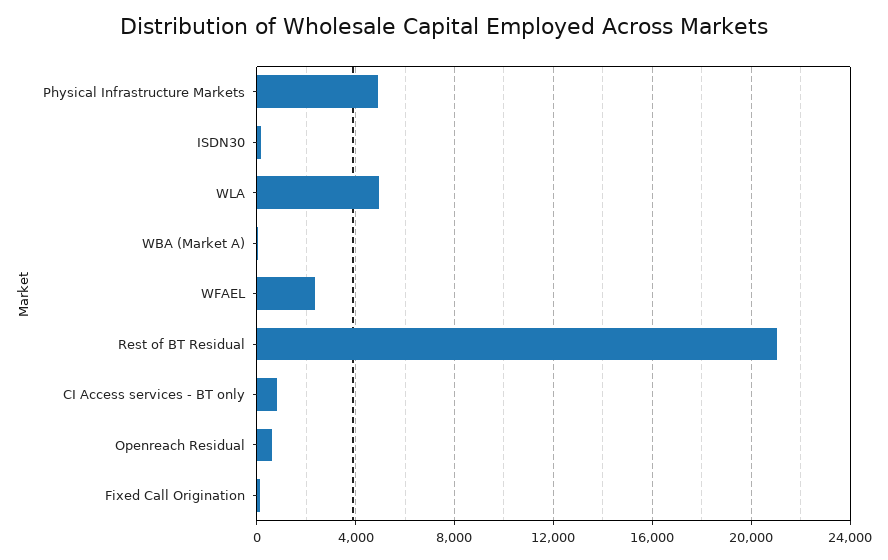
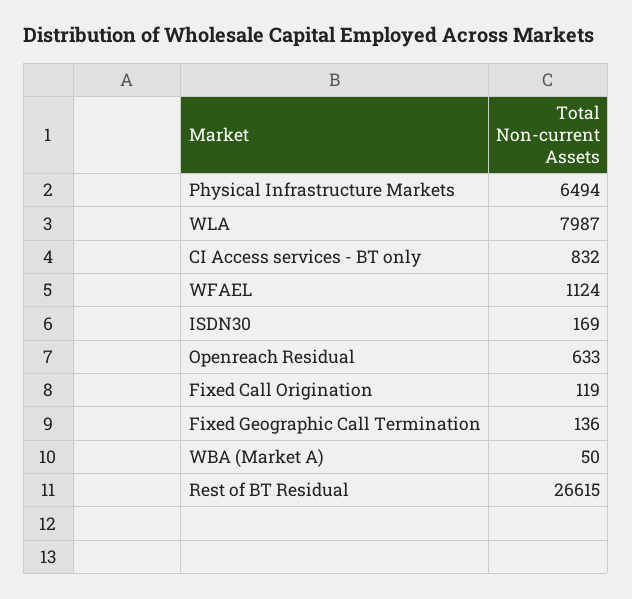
  {
-   "Physical Infrastructure Markets": 5000,
+   "Physical Infrastructure Markets": 6494,
    "ISDN30": 169,
-   "WLA": 5000,
+   "WLA": 7987,
    "WBA (Market A)": 50,
-   "WFAEL": 2500,
+   "WFAEL": 1124,
-   "Rest of BT Residual": 21000,
+   "Rest of BT Residual": 26615,
    "CI Access services - BT only": 832,
    "Openreach Residual": 633,
-   "Fixed Call Origination": 119
+   "Fixed Call Origination": 119,
+   "Fixed Geographic Call Termination": 136
  }

